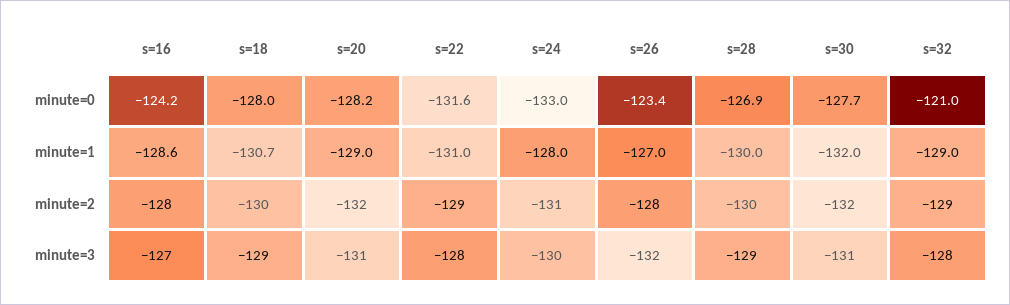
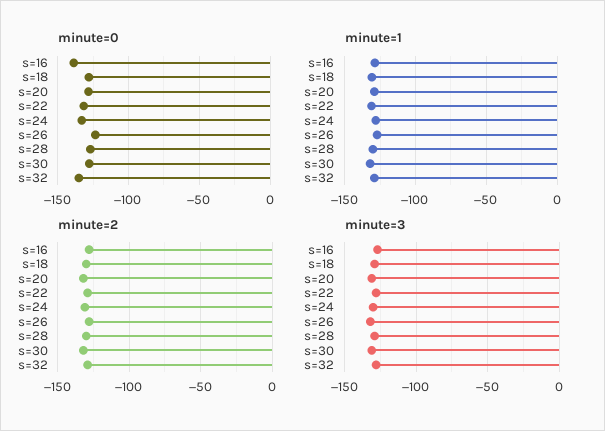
  {
    "minute=0": {
-     "s=16": -124.2,
+     "s=16": -140,
      "s=18": -128,
      "s=20": -128.2,
      "s=22": -131.6,
      "s=24": -133,
      "s=26": -123.4,
      "s=28": -126.9,
      "s=30": -127.7,
-     "s=32": -121
+     "s=32": -135
    },
    "minute=1": {
      "s=16": -128.6,
      "s=18": -130.7,
      "s=20": -129,
      "s=22": -131,
      "s=24": -128,
      "s=26": -127,
      "s=28": -130,
      "s=30": -132,
      "s=32": -129
    },
    "minute=2": {
      "s=16": -128,
      "s=18": -130,
      "s=20": -132,
      "s=22": -129,
      "s=24": -131,
      "s=26": -128,
      "s=28": -130,
      "s=30": -132,
      "s=32": -129
    },
    "minute=3": {
      "s=16": -127,
      "s=18": -129,
      "s=20": -131,
      "s=22": -128,
      "s=24": -130,
      "s=26": -132,
      "s=28": -129,
      "s=30": -131,
      "s=32": -128
    }
  }

